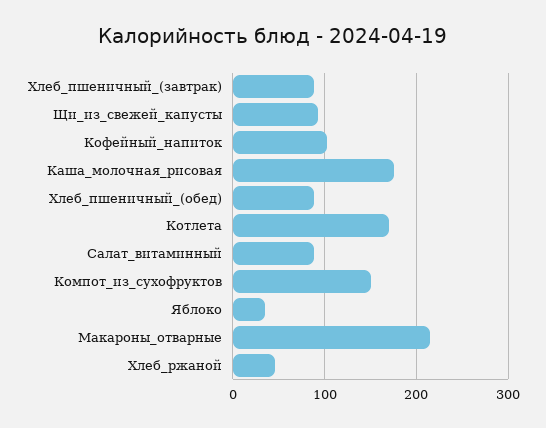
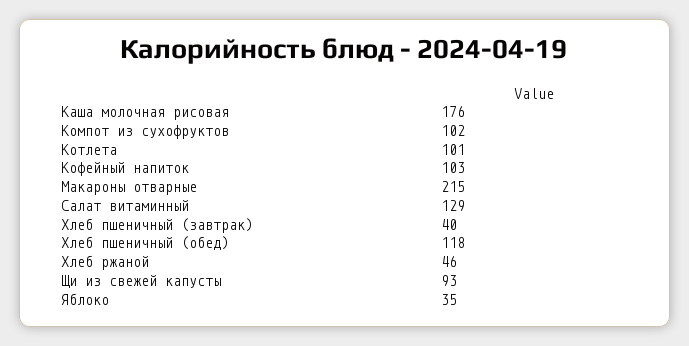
  {
-   "Хлеб_пшеничный_(завтрак)": 90,
+   "Хлеб_пшеничный_(завтрак)": 40,
    "Щи_из_свежей_капусты": 93,
    "Кофейный_напиток": 103,
    "Каша_молочная_рисовая": 176,
-   "Хлеб_пшеничный_(обед)": 90,
+   "Хлеб_пшеничный_(обед)": 118,
-   "Котлета": 170,
+   "Котлета": 101,
-   "Салат_витаминный": 90,
+   "Салат_витаминный": 129,
-   "Компот_из_сухофруктов": 150,
+   "Компот_из_сухофруктов": 102,
    "Яблоко": 35,
    "Макароны_отварные": 215,
    "Хлеб_ржаной": 46
  }

